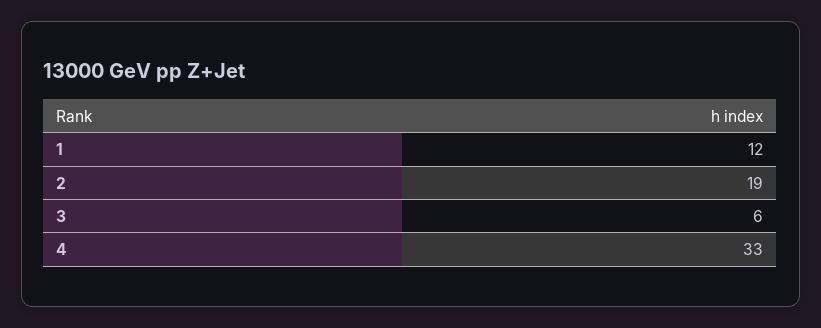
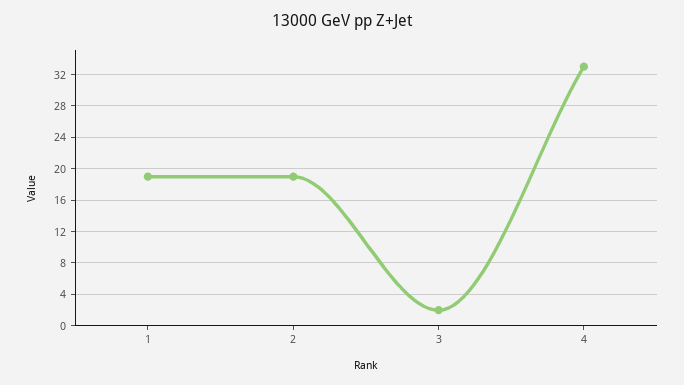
  {
-   "1": 12,
+   "1": 19,
    "2": 19,
-   "3": 6,
+   "3": 2,
    "4": 33
  }

